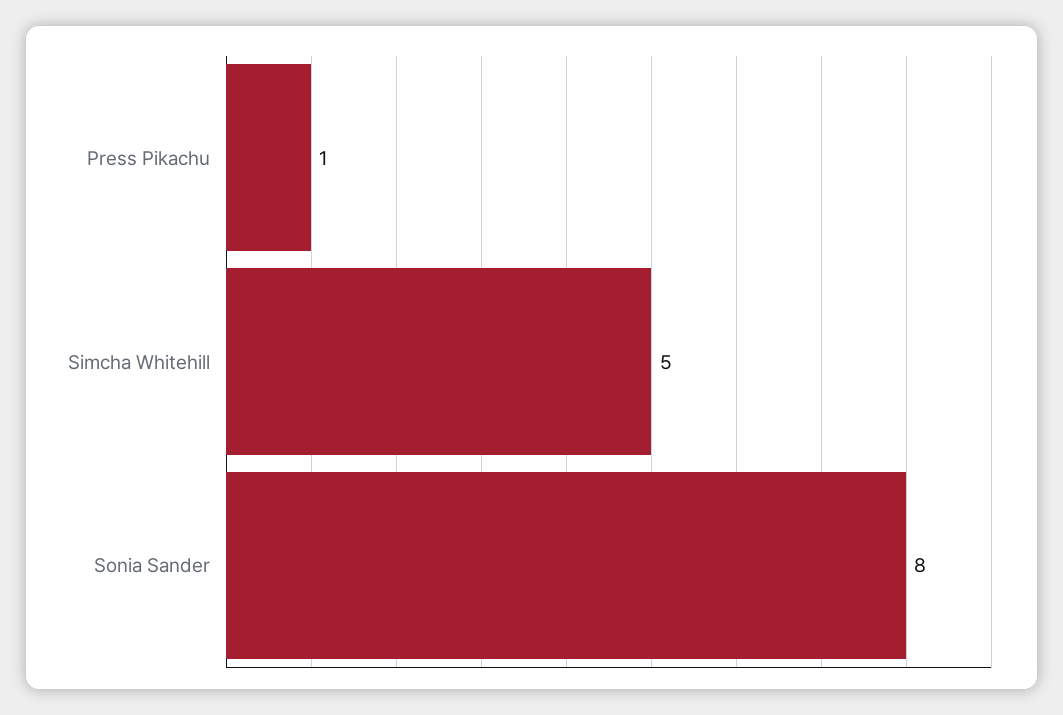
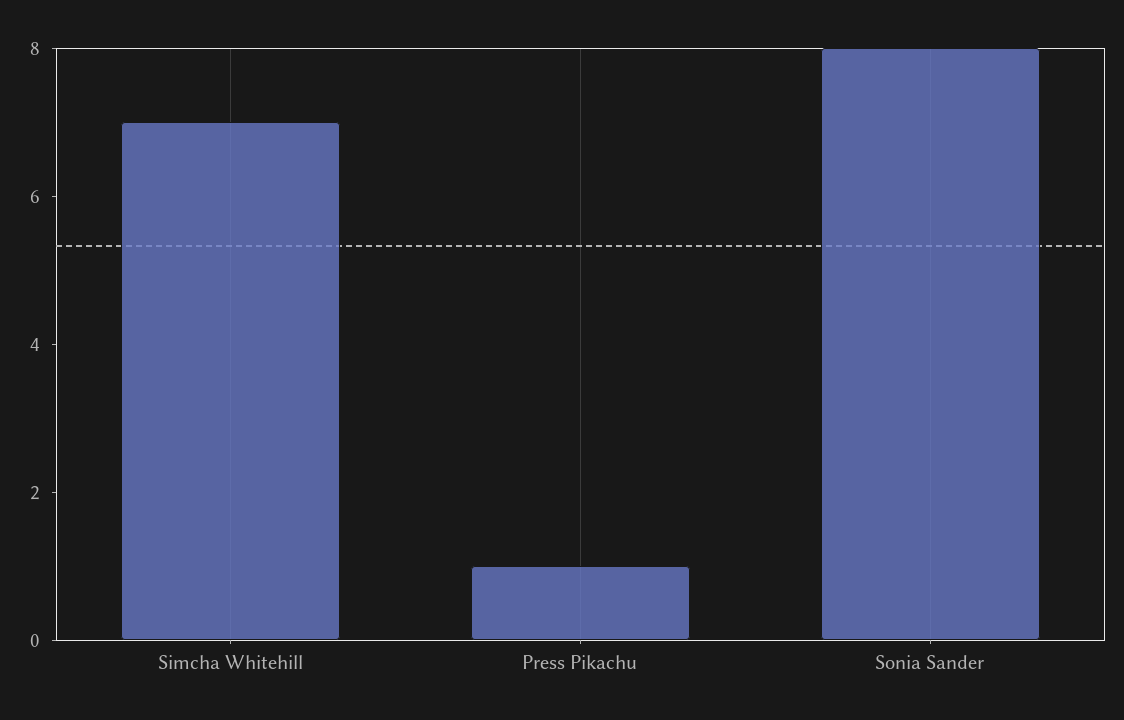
  {
    "Press Pikachu": 1,
-   "Simcha Whitehill": 5,
+   "Simcha Whitehill": 7,
    "Sonia Sander": 8
  }

